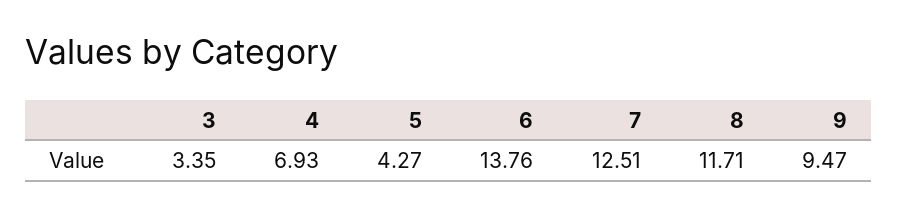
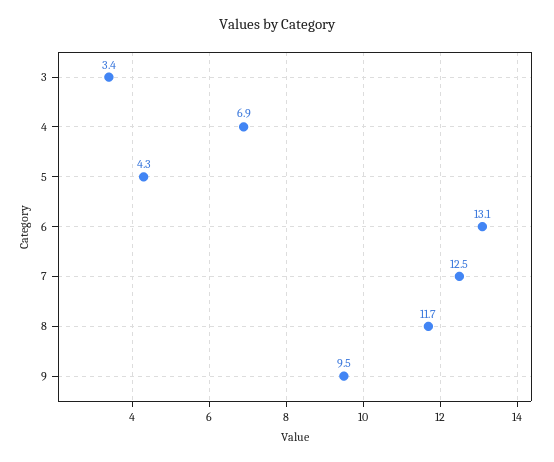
  {
    "3": 3.35,
    "4": 6.93,
    "5": 4.27,
-   "6": 13.76,
+   "6": 13.1,
    "7": 12.51,
    "8": 11.71,
    "9": 9.47
  }

